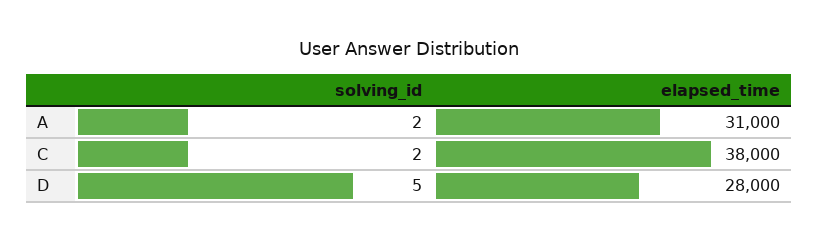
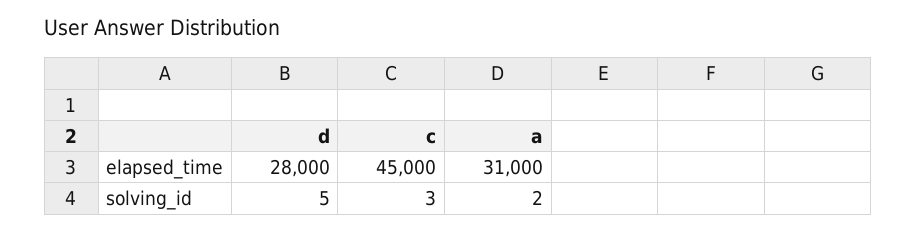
  {
    "solving_id": {
      "A": 2,
-     "C": 2,
+     "C": 3,
      "D": 5
    },
    "elapsed_time": {
      "A": 31000,
-     "C": 38000,
+     "C": 45000,
      "D": 28000
    }
  }

